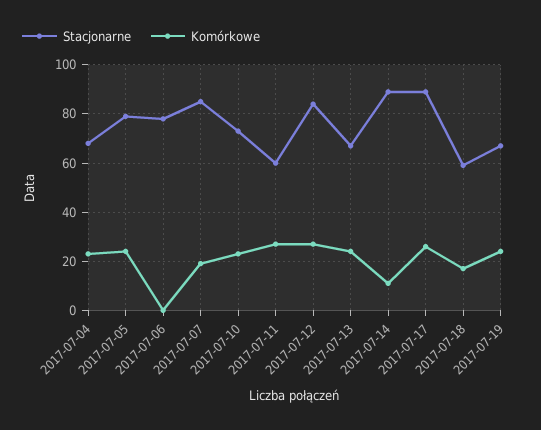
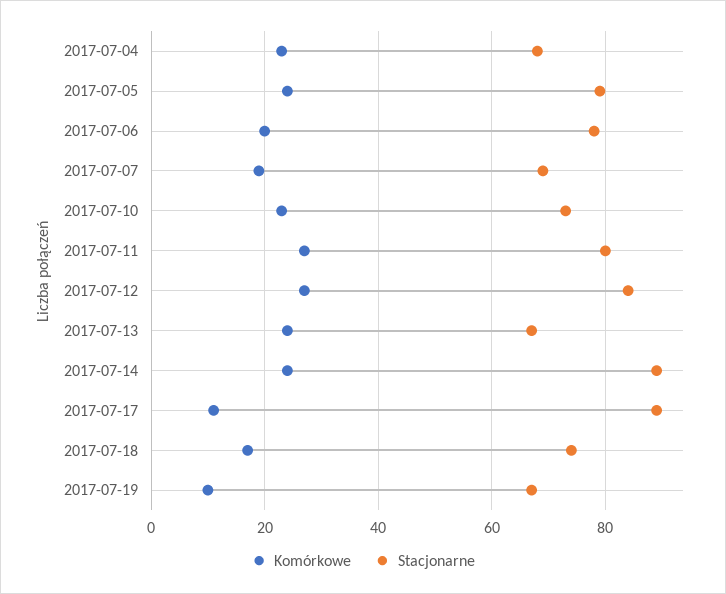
  {
    "Stacjonarne": {
      "2017-07-04": 70,
      "2017-07-05": 80,
      "2017-07-06": 80,
-     "2017-07-07": 85,
+     "2017-07-07": 70,
      "2017-07-10": 75,
-     "2017-07-11": 60,
+     "2017-07-11": 80,
      "2017-07-12": 85,
      "2017-07-13": 65,
      "2017-07-14": 90,
      "2017-07-17": 90,
-     "2017-07-18": 60,
+     "2017-07-18": 75,
      "2017-07-19": 65
    },
    "Komórkowe": {
      "2017-07-04": 25,
      "2017-07-05": 25,
-     "2017-07-06": 0,
+     "2017-07-06": 20,
      "2017-07-07": 20,
      "2017-07-10": 25,
      "2017-07-11": 25,
      "2017-07-12": 25,
      "2017-07-13": 25,
-     "2017-07-14": 10,
+     "2017-07-14": 25,
-     "2017-07-17": 25,
+     "2017-07-17": 10,
      "2017-07-18": 15,
-     "2017-07-19": 25
+     "2017-07-19": 10
    }
  }

